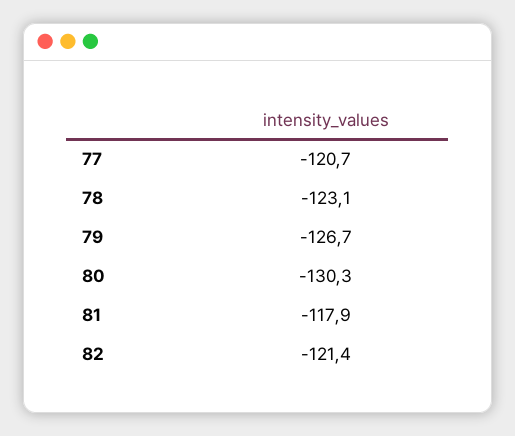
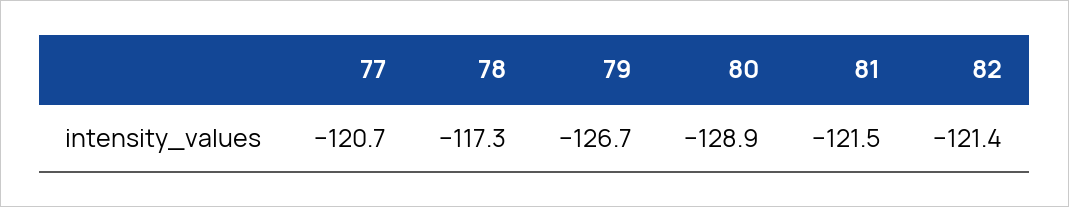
  {
    "77": -120.7,
-   "78": -123.1,
+   "78": -117.3,
    "79": -126.7,
-   "80": -130.3,
+   "80": -128.9,
-   "81": -117.9,
+   "81": -121.5,
    "82": -121.4
  }

